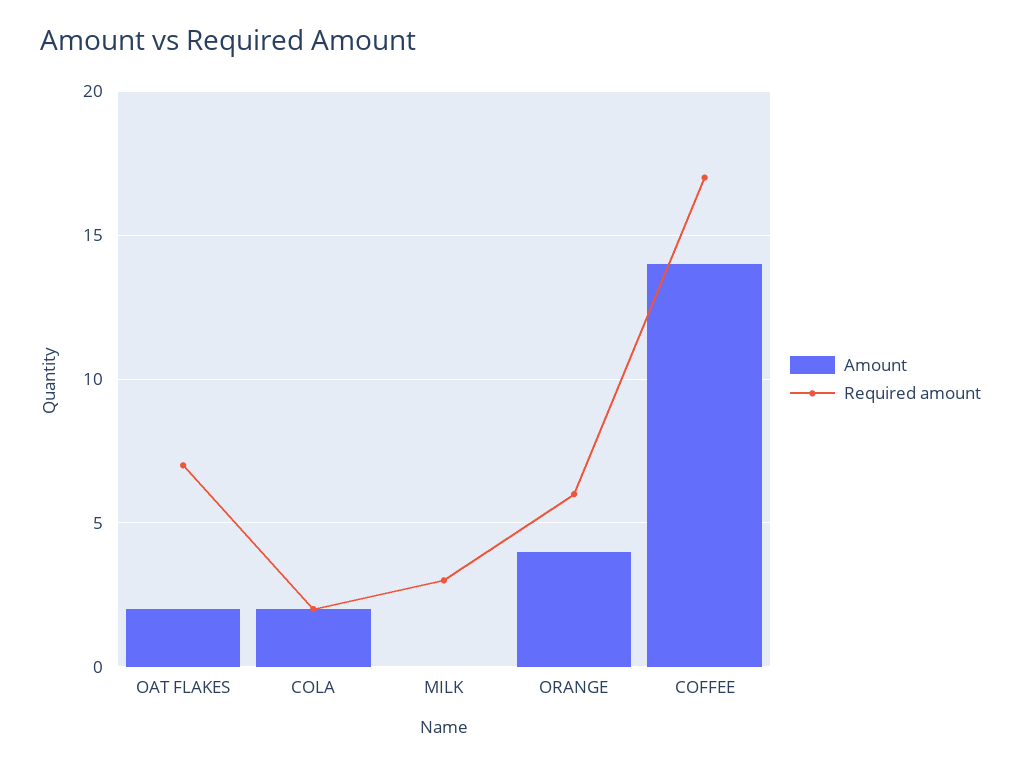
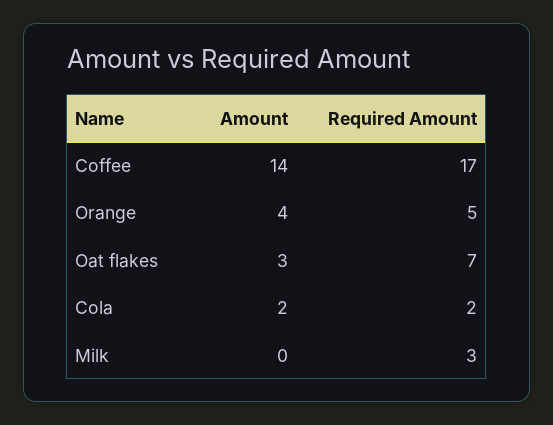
  {
    "Amount": {
-     "OAT FLAKES": 2,
+     "OAT FLAKES": 3,
      "COLA": 2,
      "MILK": 0,
      "ORANGE": 4,
      "COFFEE": 14
    },
    "Required amount": {
      "OAT FLAKES": 7,
      "COLA": 2,
      "MILK": 3,
-     "ORANGE": 6,
+     "ORANGE": 5,
      "COFFEE": 17
    }
  }

